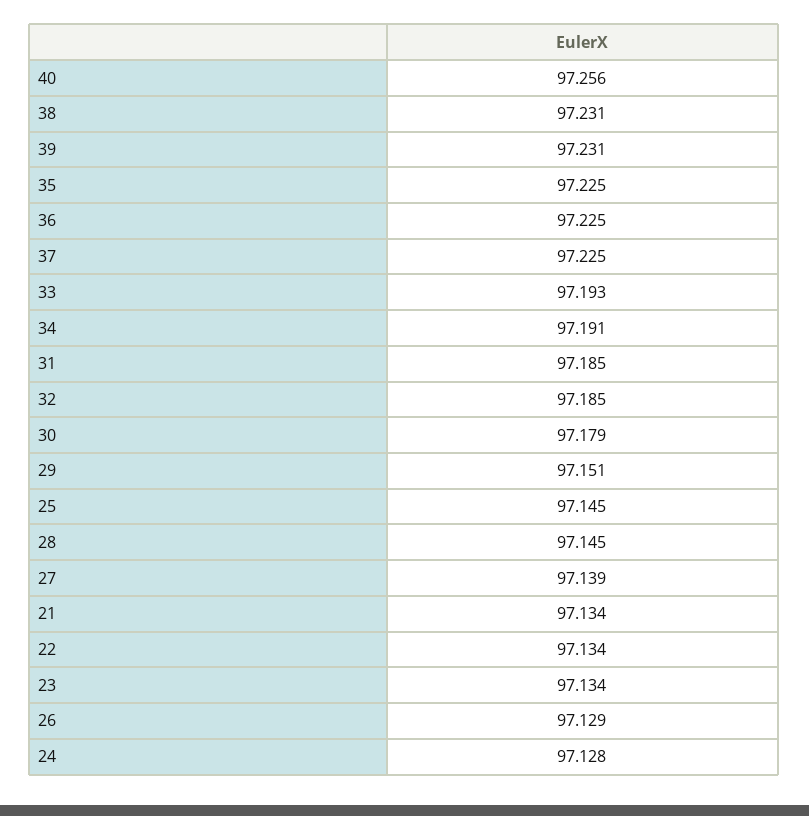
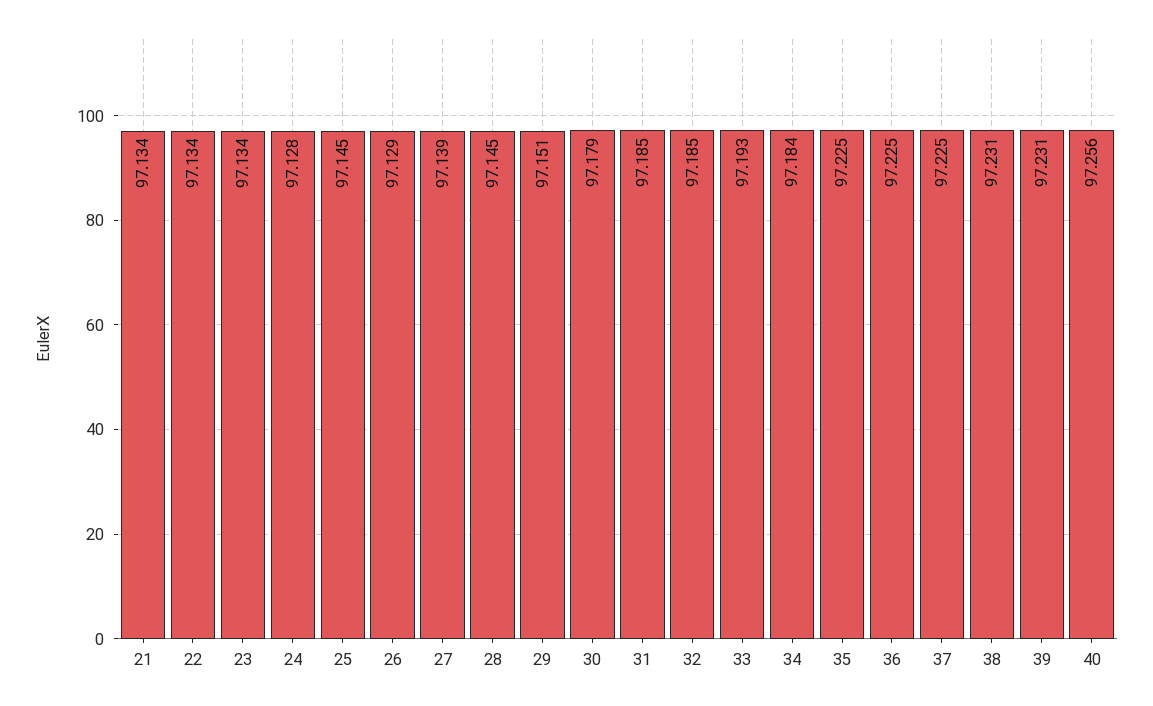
  {
    "40": 97.256,
    "38": 97.231,
    "39": 97.231,
    "35": 97.225,
    "36": 97.225,
    "37": 97.225,
    "33": 97.193,
-   "34": 97.191,
+   "34": 97.184,
    "31": 97.185,
    "32": 97.185,
    "30": 97.179,
    "29": 97.151,
    "25": 97.145,
    "28": 97.145,
    "27": 97.139,
    "21": 97.134,
    "22": 97.134,
    "23": 97.134,
    "26": 97.129,
    "24": 97.128
  }

